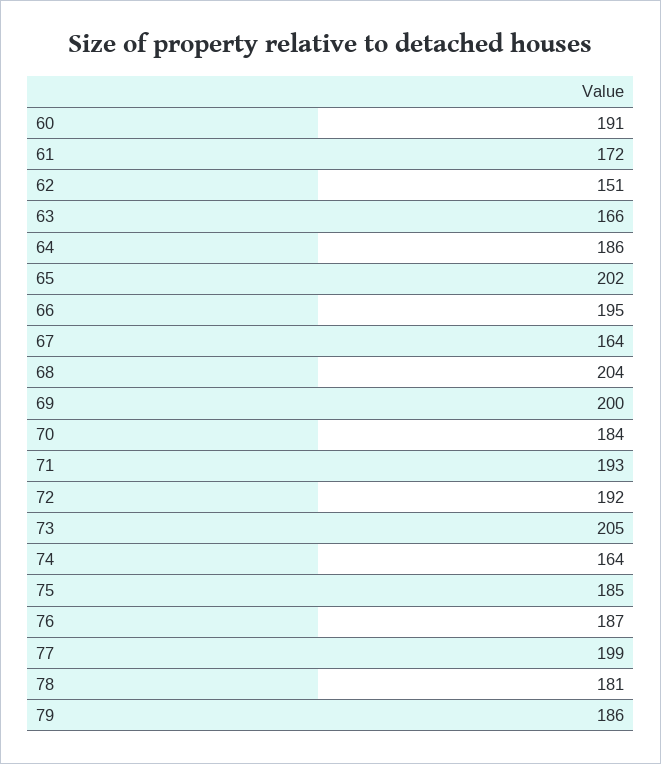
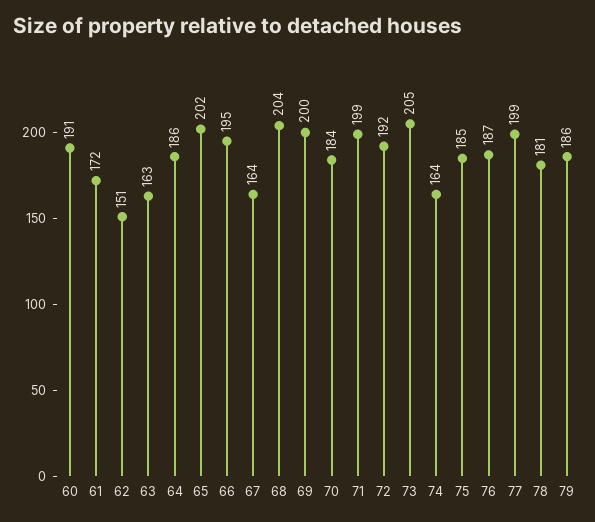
  {
    "60": 191,
    "61": 172,
    "62": 151,
-   "63": 166,
+   "63": 163,
    "64": 186,
    "65": 202,
    "66": 195,
    "67": 164,
    "68": 204,
    "69": 200,
    "70": 184,
-   "71": 193,
+   "71": 199,
    "72": 192,
    "73": 205,
    "74": 164,
    "75": 185,
    "76": 187,
    "77": 199,
    "78": 181,
    "79": 186
  }

